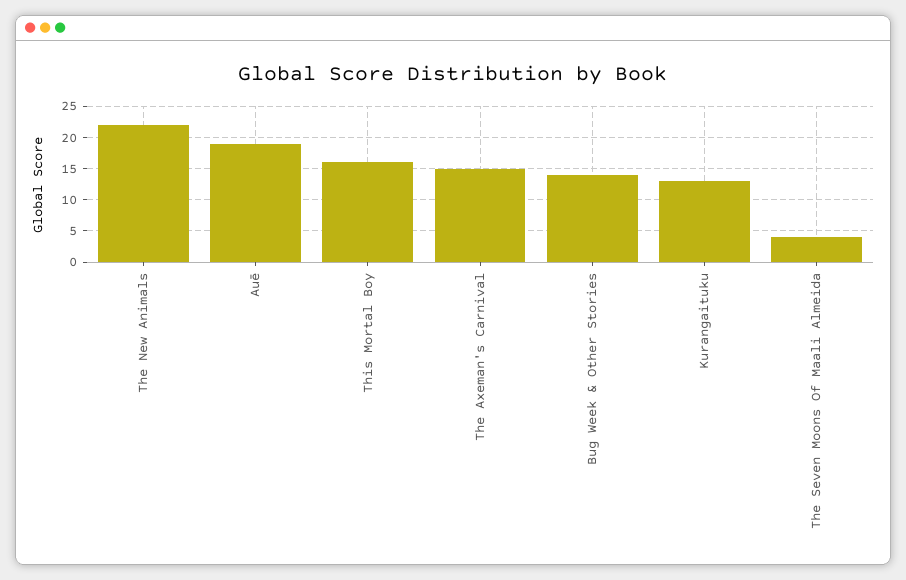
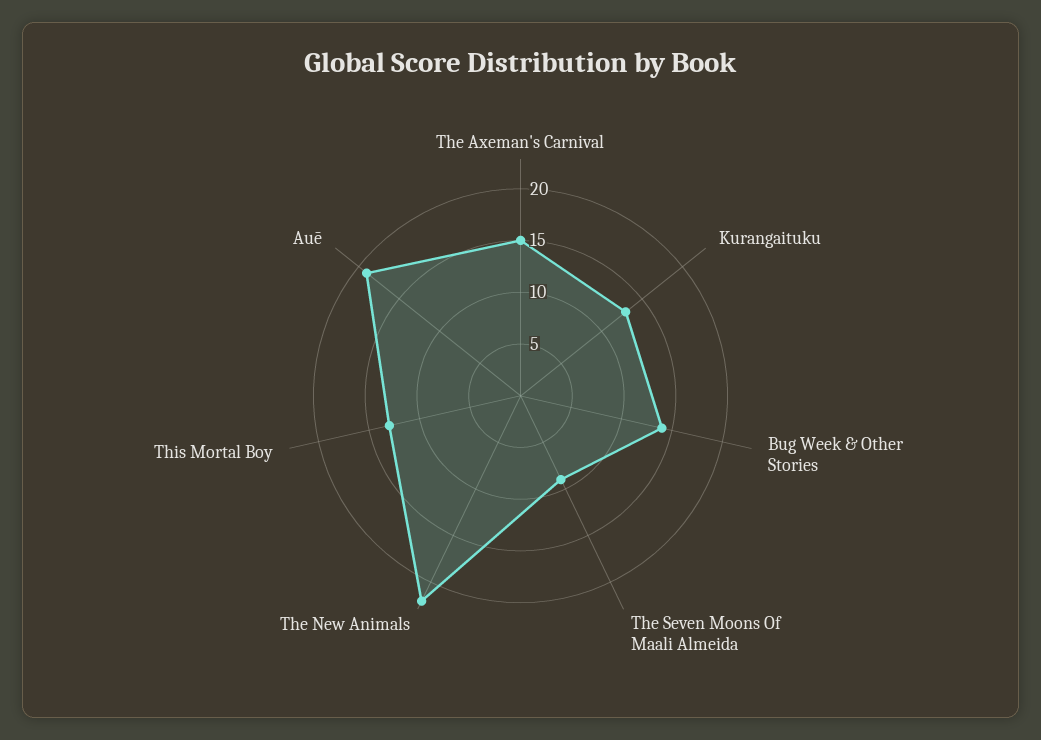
  {
    "The New Animals": 22,
    "Auē": 19,
-   "This Mortal Boy": 16,
+   "This Mortal Boy": 13,
    "The Axeman's Carnival": 15,
    "Bug Week & Other Stories": 14,
    "Kurangaituku": 13,
-   "The Seven Moons Of Maali Almeida": 4
+   "The Seven Moons Of Maali Almeida": 9
  }

